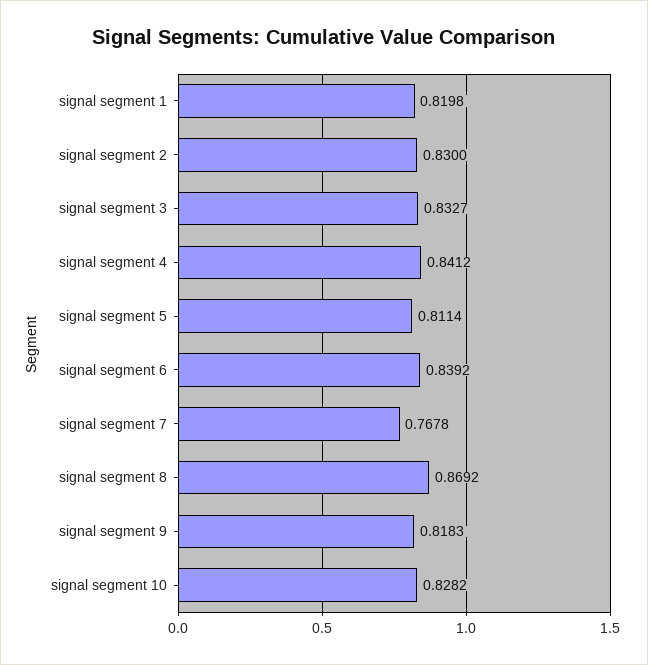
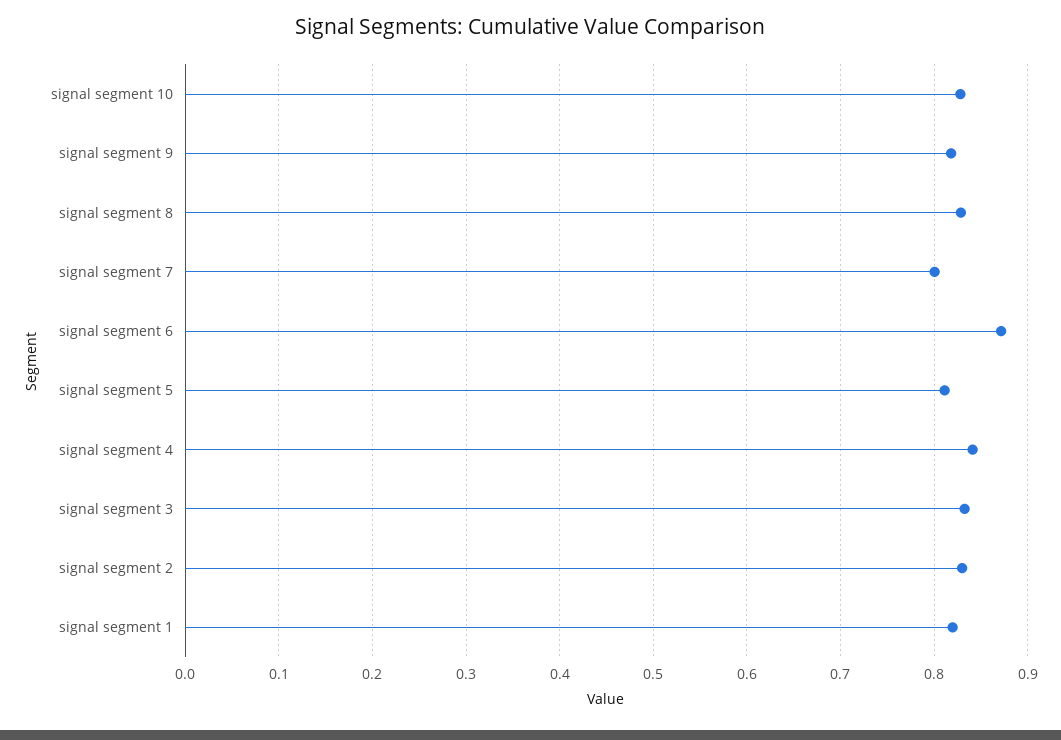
  {
    "signal segment 1": 0.8198,
    "signal segment 2": 0.83,
    "signal segment 3": 0.8327,
    "signal segment 4": 0.8412,
    "signal segment 5": 0.8114,
-   "signal segment 6": 0.8392,
+   "signal segment 6": 0.87,
-   "signal segment 7": 0.7678,
+   "signal segment 7": 0.8,
-   "signal segment 8": 0.8692,
+   "signal segment 8": 0.83,
    "signal segment 9": 0.8183,
    "signal segment 10": 0.8282
  }

